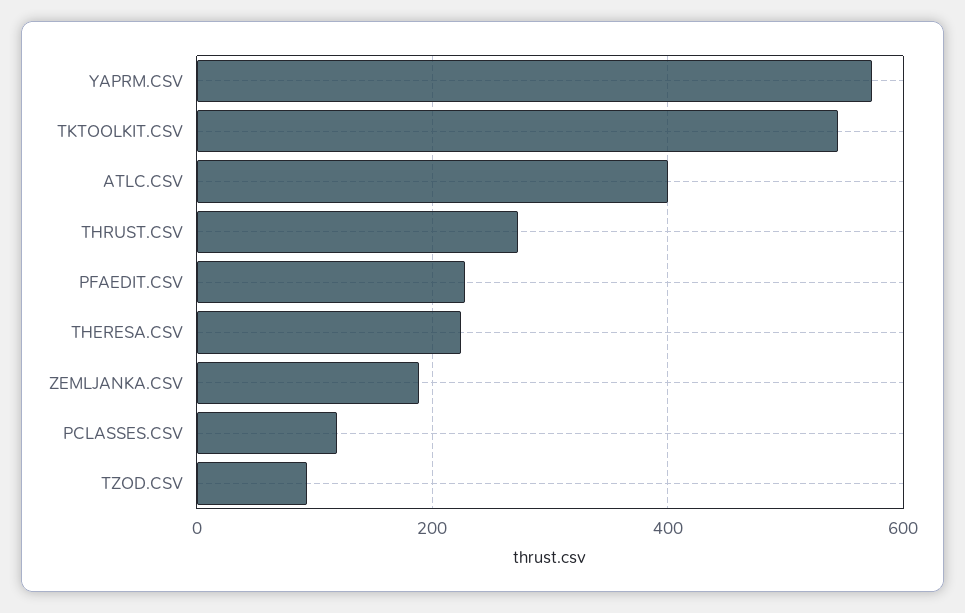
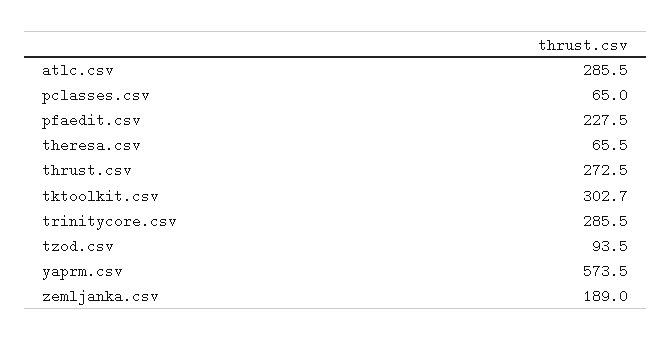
  {
    "YAPRM.CSV": 573.5,
-   "TKTOOLKIT.CSV": 540,
+   "TKTOOLKIT.CSV": 302.7,
-   "ATLC.CSV": 400,
+   "ATLC.CSV": 285.5,
    "THRUST.CSV": 272.5,
    "PFAEDIT.CSV": 227.5,
-   "THERESA.CSV": 220,
+   "THERESA.CSV": 65.5,
    "ZEMLJANKA.CSV": 189,
-   "PCLASSES.CSV": 120,
+   "PCLASSES.CSV": 65,
-   "TZOD.CSV": 93.5
+   "TZOD.CSV": 93.5,
+   "trinitycore.csv": 285.5
  }

